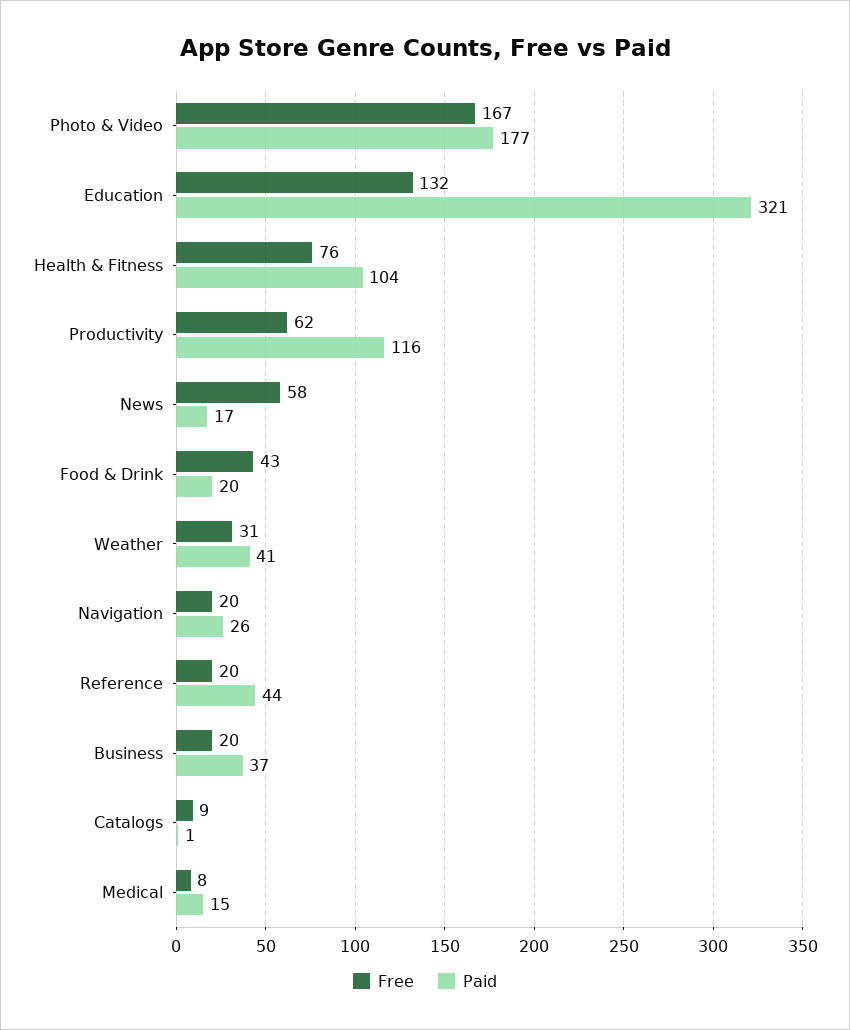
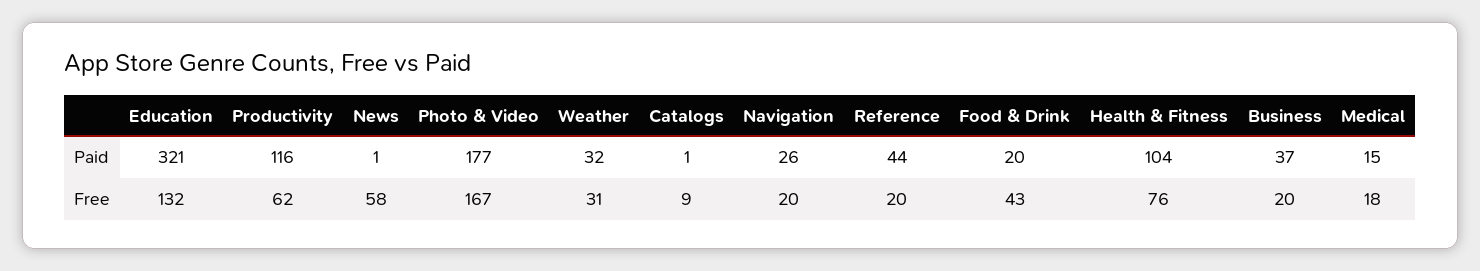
  {
    "Free": {
      "Photo & Video": 167,
      "Education": 132,
      "Health & Fitness": 76,
      "Productivity": 62,
      "News": 58,
      "Food & Drink": 43,
      "Weather": 31,
      "Navigation": 20,
      "Reference": 20,
      "Business": 20,
      "Catalogs": 9,
-     "Medical": 8
+     "Medical": 18
    },
    "Paid": {
      "Photo & Video": 177,
      "Education": 321,
      "Health & Fitness": 104,
      "Productivity": 116,
-     "News": 17,
+     "News": 1,
      "Food & Drink": 20,
-     "Weather": 41,
+     "Weather": 32,
      "Navigation": 26,
      "Reference": 44,
      "Business": 37,
      "Catalogs": 1,
      "Medical": 15
    }
  }

